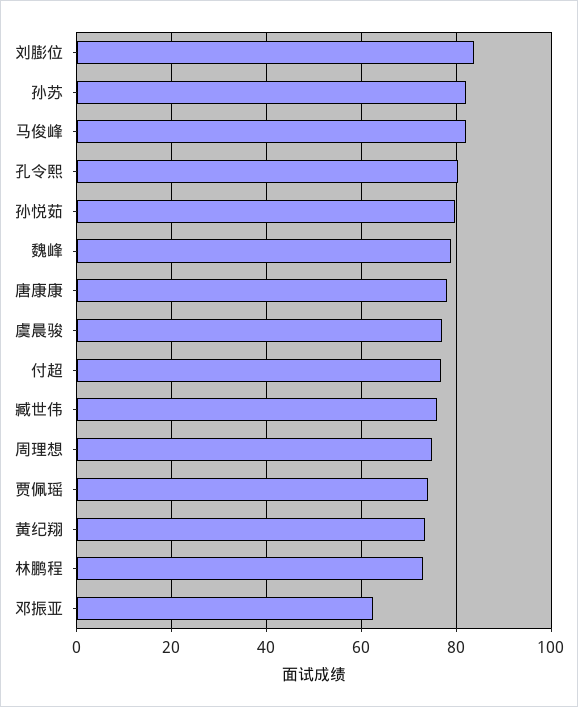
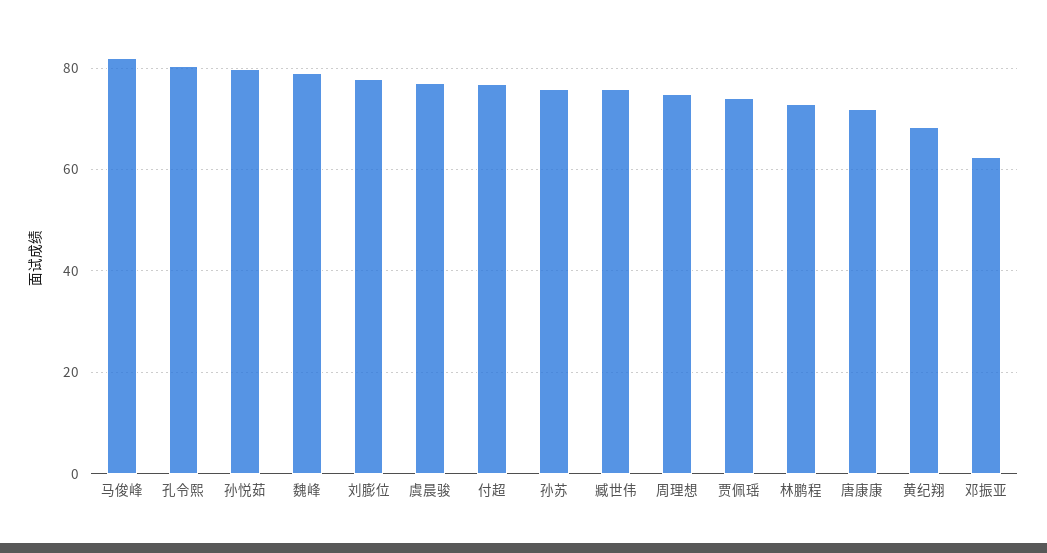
  {
-   "刘膨位": 84,
+   "刘膨位": 78,
-   "孙苏": 82,
+   "孙苏": 76,
    "马俊峰": 82,
    "孔令熙": 80,
    "孙悦茹": 80,
    "魏峰": 80,
-   "唐康康": 78,
+   "唐康康": 72,
    "虞晨骏": 78,
    "付超": 76,
    "臧世伟": 76,
    "周理想": 76,
    "贾佩瑶": 74,
-   "黄纪翔": 74,
+   "黄纪翔": 68,
    "林鹏程": 74,
    "邓振亚": 62
  }

